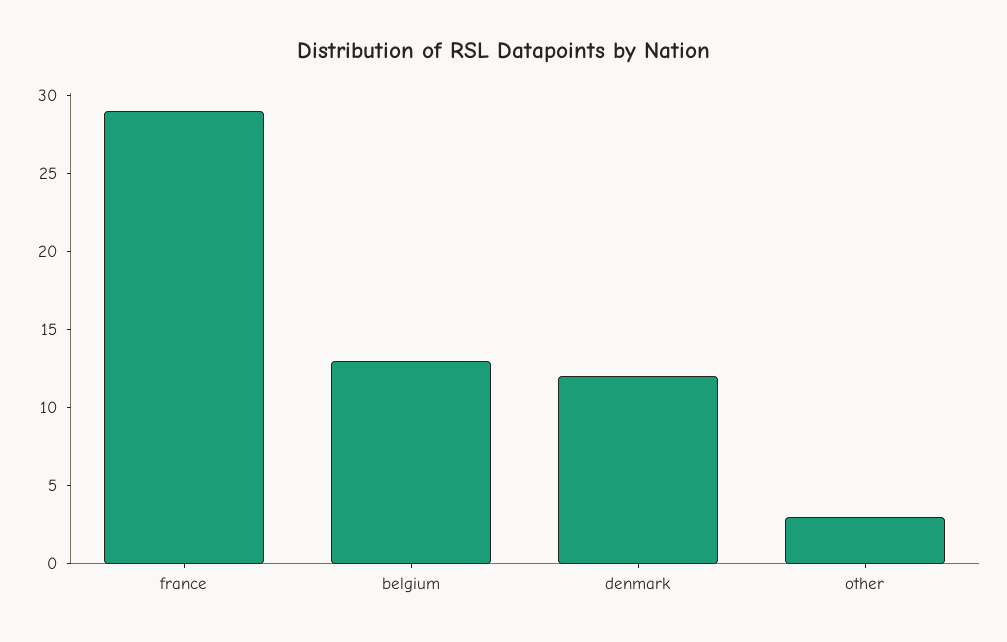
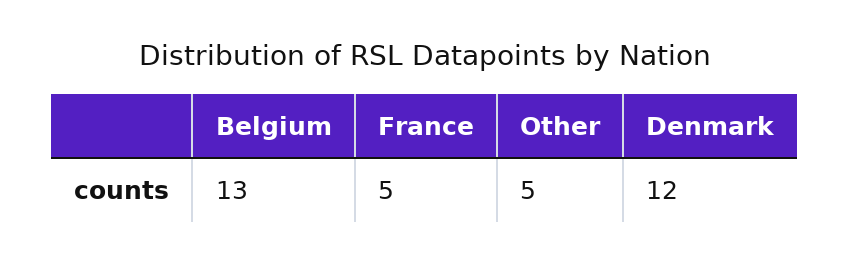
  {
-   "france": 29,
+   "france": 5,
    "belgium": 13,
    "denmark": 12,
-   "other": 3
+   "other": 5
  }

